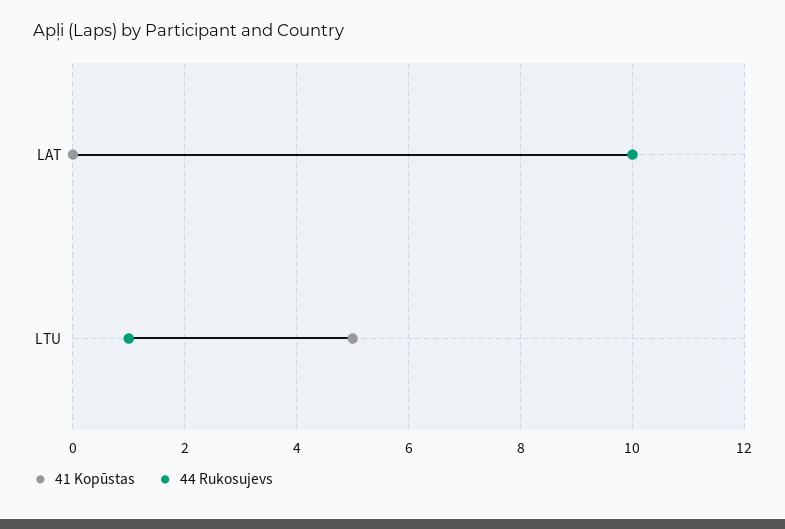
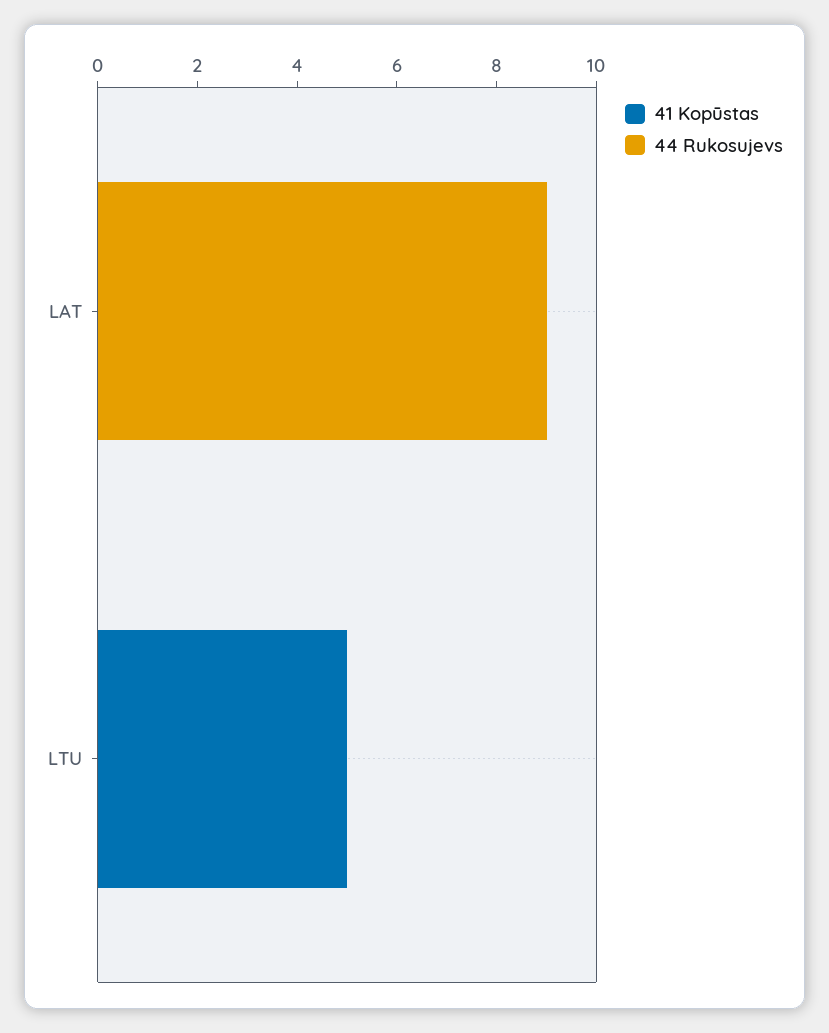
  {
    "41 Kopūstas": {
      "LAT": 0,
      "LTU": 5
    },
    "44 Rukosujevs": {
-     "LAT": 10,
+     "LAT": 9,
-     "LTU": 1
+     "LTU": 0
    }
  }

